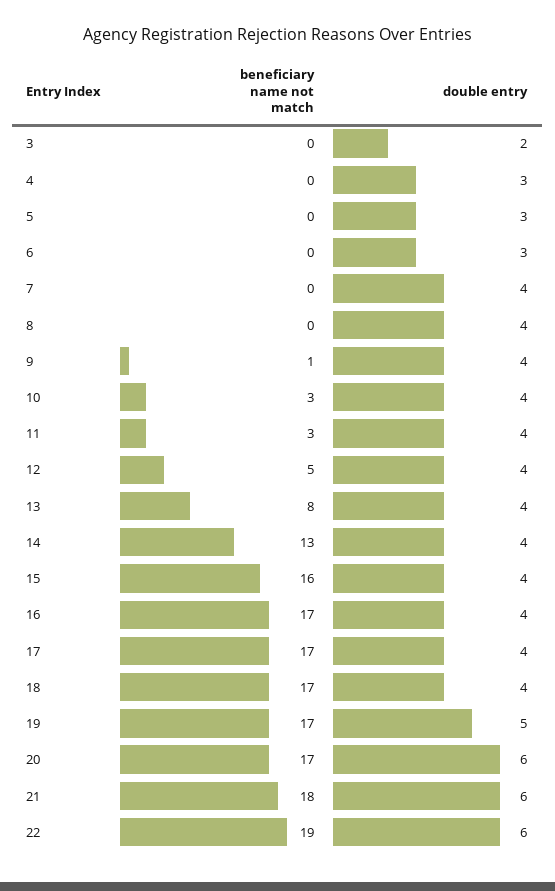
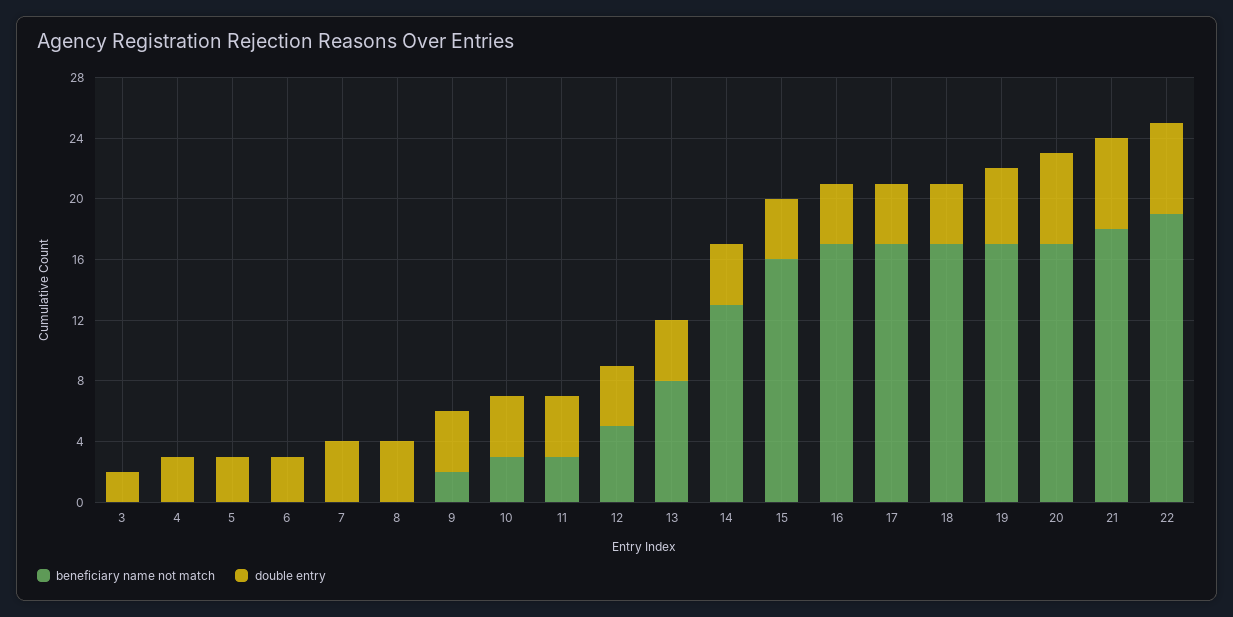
  {
    "beneficiary name not match": {
      "3": 0,
      "4": 0,
      "5": 0,
      "6": 0,
      "7": 0,
      "8": 0,
-     "9": 1,
+     "9": 2,
      "10": 3,
      "11": 3,
      "12": 5,
      "13": 8,
      "14": 13,
      "15": 16,
      "16": 17,
      "17": 17,
      "18": 17,
      "19": 17,
      "20": 17,
      "21": 18,
      "22": 19
    },
    "double entry": {
      "3": 2,
      "4": 3,
      "5": 3,
      "6": 3,
      "7": 4,
      "8": 4,
      "9": 4,
      "10": 4,
      "11": 4,
      "12": 4,
      "13": 4,
      "14": 4,
      "15": 4,
      "16": 4,
      "17": 4,
      "18": 4,
      "19": 5,
      "20": 6,
      "21": 6,
      "22": 6
    }
  }

